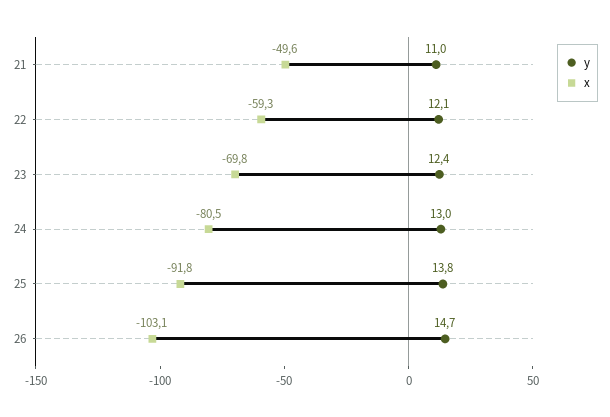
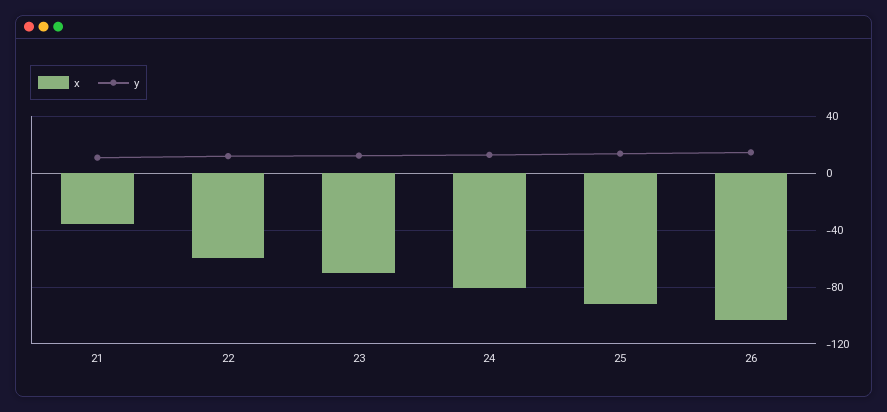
  {
    "y": {
      "21": 11,
      "22": 12.1,
      "23": 12.4,
      "24": 13,
      "25": 13.8,
      "26": 14.7
    },
    "x": {
-     "21": -49.6,
+     "21": -35,
      "22": -59.3,
      "23": -69.8,
      "24": -80.5,
      "25": -91.8,
      "26": -103.1
    }
  }

